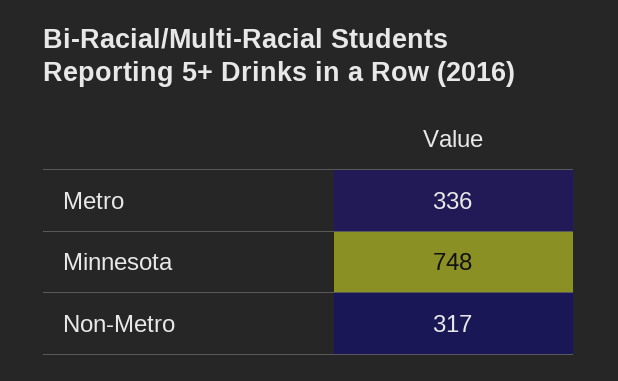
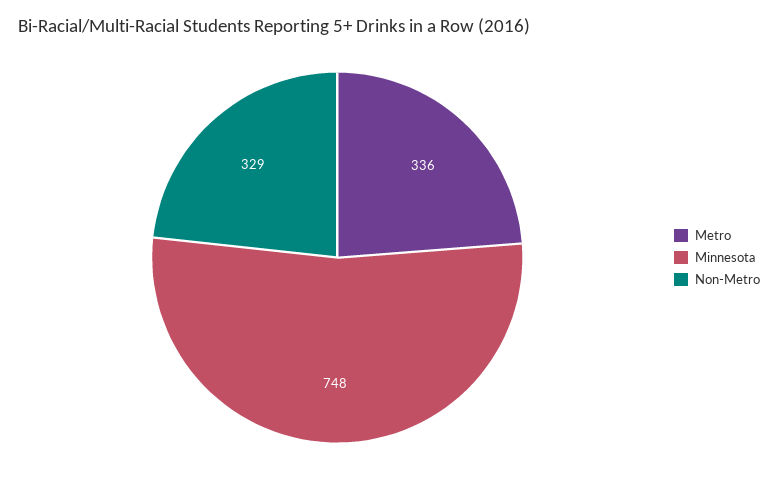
  {
    "Metro": 336,
    "Minnesota": 748,
-   "Non-Metro": 317
+   "Non-Metro": 329
  }

